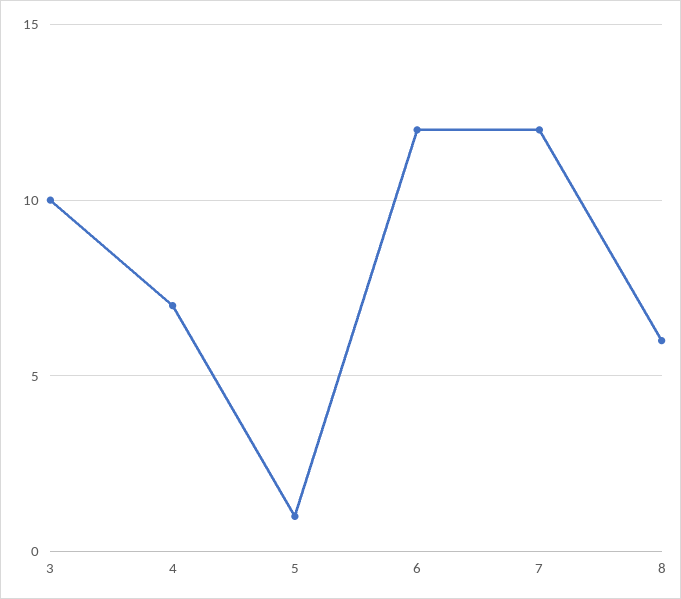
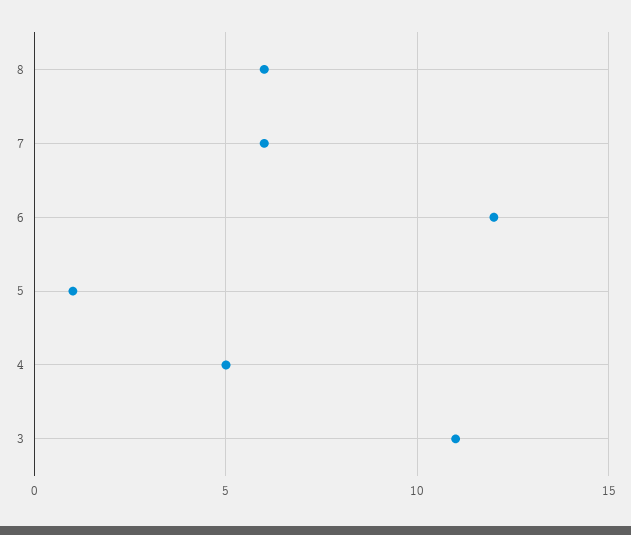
  {
-   "3": 10,
+   "3": 11,
-   "4": 7,
+   "4": 5,
    "5": 1,
    "6": 12,
-   "7": 12,
+   "7": 6,
    "8": 6
  }

